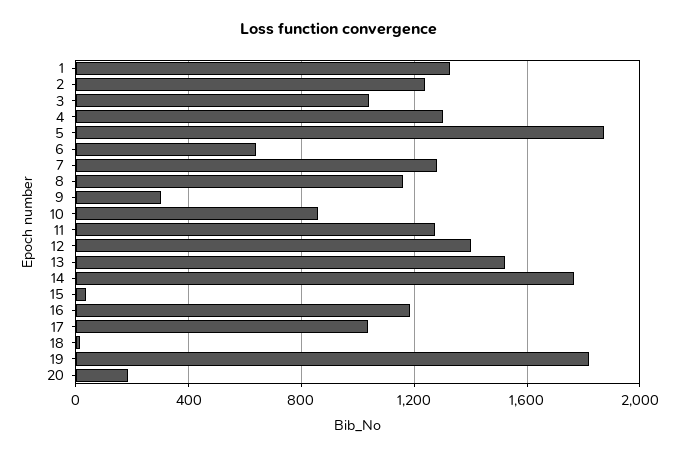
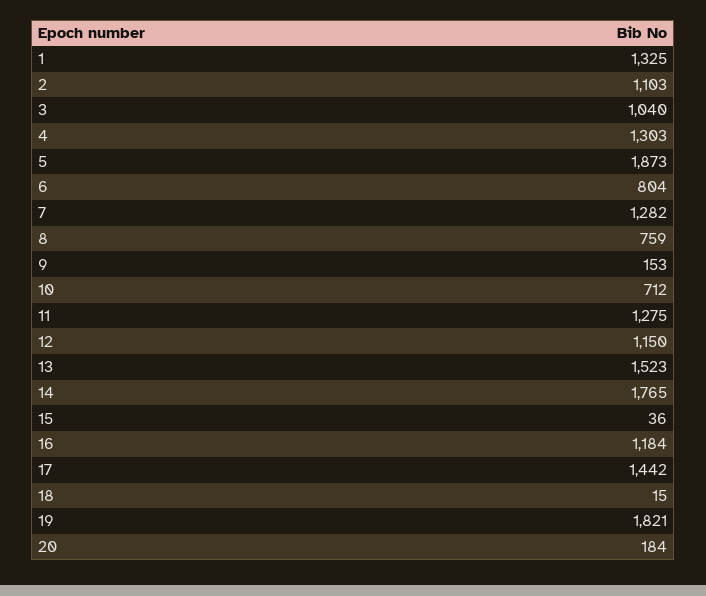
  {
    "1": 1325,
-   "2": 1250,
+   "2": 1103,
    "3": 1040,
    "4": 1303,
    "5": 1873,
-   "6": 650,
+   "6": 804,
    "7": 1282,
-   "8": 1150,
+   "8": 759,
-   "9": 300,
+   "9": 153,
-   "10": 850,
+   "10": 712,
    "11": 1275,
-   "12": 1400,
+   "12": 1150,
    "13": 1523,
    "14": 1765,
    "15": 36,
    "16": 1184,
-   "17": 1050,
+   "17": 1442,
    "18": 15,
    "19": 1821,
    "20": 184
  }

